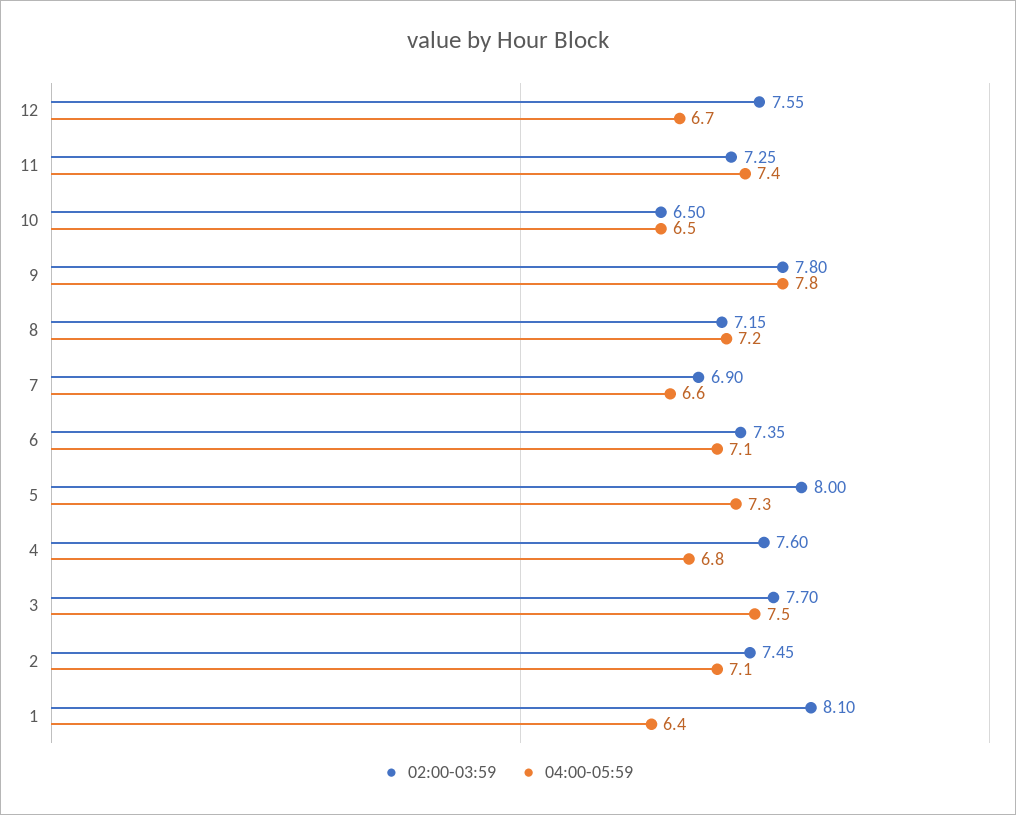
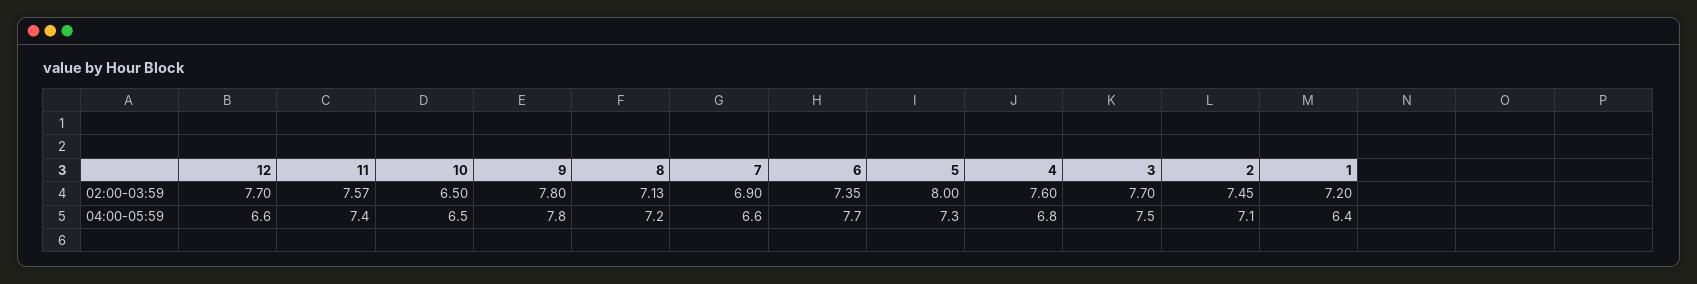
  {
    "02:00-03:59": {
-     "12": 7.55,
+     "12": 7.7,
-     "11": 7.25,
+     "11": 7.57,
      "10": 6.5,
      "9": 7.8,
-     "8": 7.15,
+     "8": 7.13,
      "7": 6.9,
      "6": 7.35,
      "5": 8,
      "4": 7.6,
      "3": 7.7,
      "2": 7.45,
-     "1": 8.1
+     "1": 7.2
    },
    "04:00-05:59": {
-     "12": 6.7,
+     "12": 6.6,
      "11": 7.4,
      "10": 6.5,
      "9": 7.8,
      "8": 7.2,
      "7": 6.6,
-     "6": 7.1,
+     "6": 7.7,
      "5": 7.3,
      "4": 6.8,
      "3": 7.5,
      "2": 7.1,
      "1": 6.4
    }
  }

